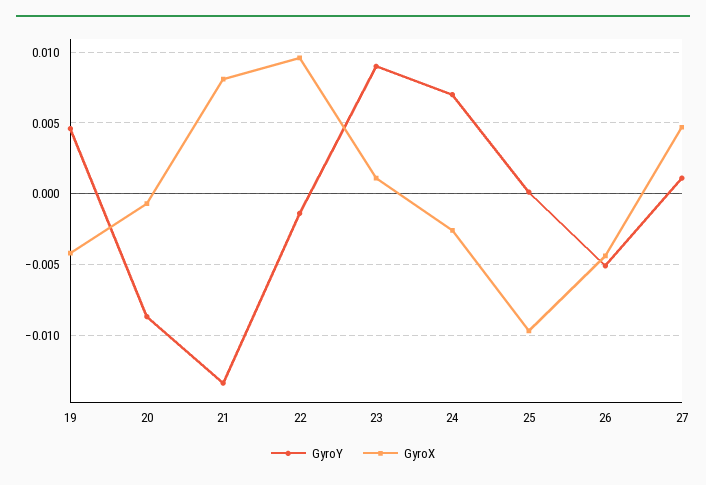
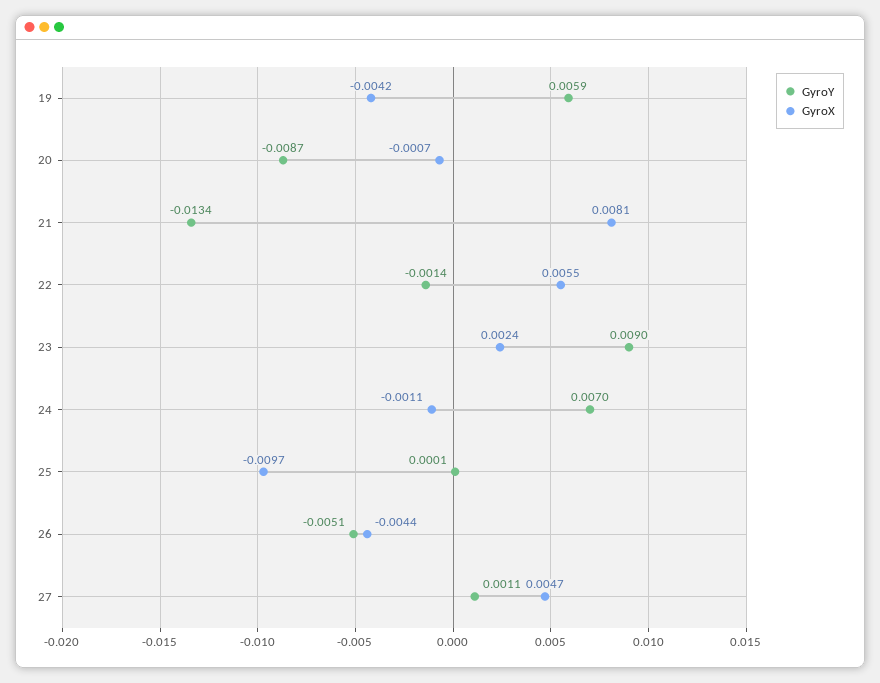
  {
    "GyroY": {
-     "19": 0.0045,
+     "19": 0.0059,
      "20": -0.0087,
      "21": -0.0134,
      "22": -0.0014,
      "23": 0.009,
      "24": 0.007,
      "25": 0.0001,
      "26": -0.0051,
      "27": 0.0011
    },
    "GyroX": {
      "19": -0.0042,
      "20": -0.0007,
      "21": 0.0081,
-     "22": 0.0095,
+     "22": 0.0055,
-     "23": 0.001,
+     "23": 0.0024,
-     "24": -0.0025,
+     "24": -0.0011,
      "25": -0.0097,
      "26": -0.0044,
      "27": 0.0047
    }
  }

